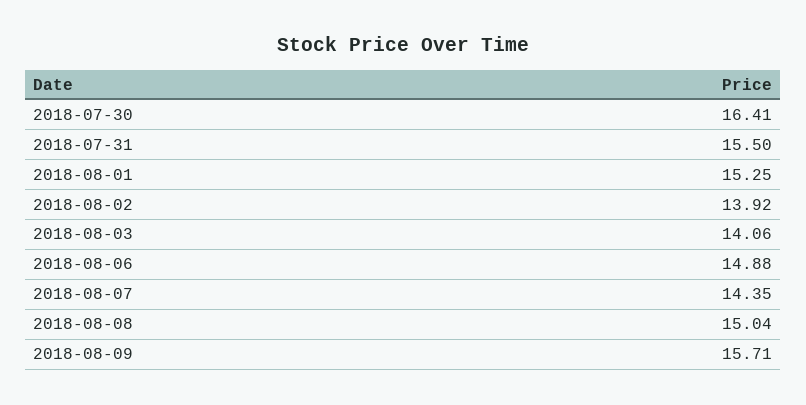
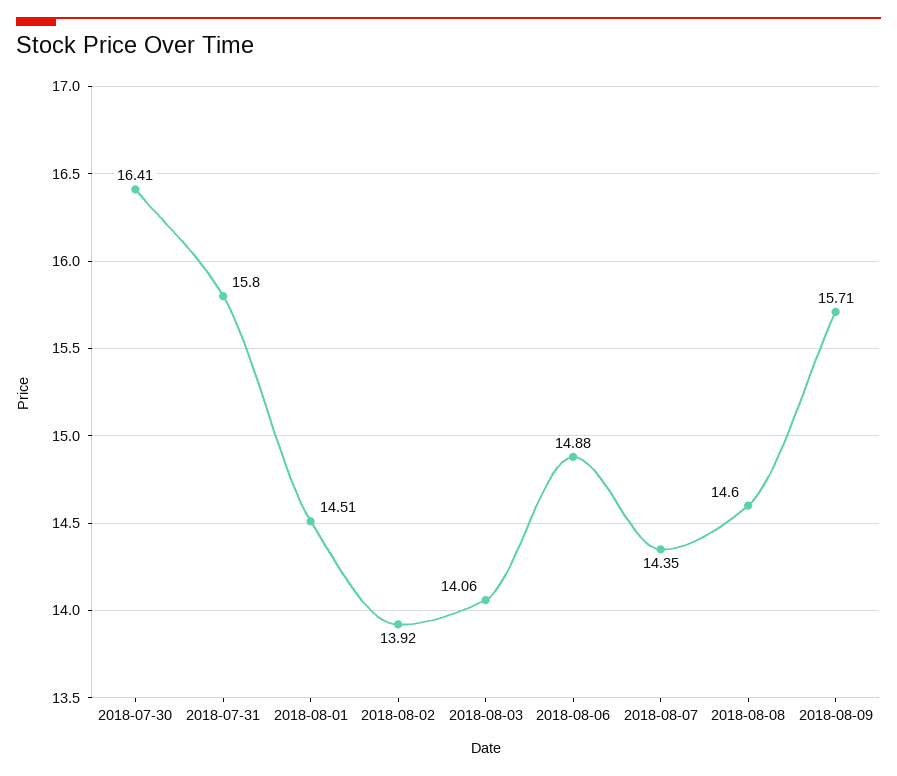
  {
    "2018-07-30": 16.41,
-   "2018-07-31": 15.5,
+   "2018-07-31": 15.8,
-   "2018-08-01": 15.25,
+   "2018-08-01": 14.51,
    "2018-08-02": 13.92,
    "2018-08-03": 14.06,
    "2018-08-06": 14.88,
    "2018-08-07": 14.35,
-   "2018-08-08": 15.04,
+   "2018-08-08": 14.6,
    "2018-08-09": 15.71
  }

